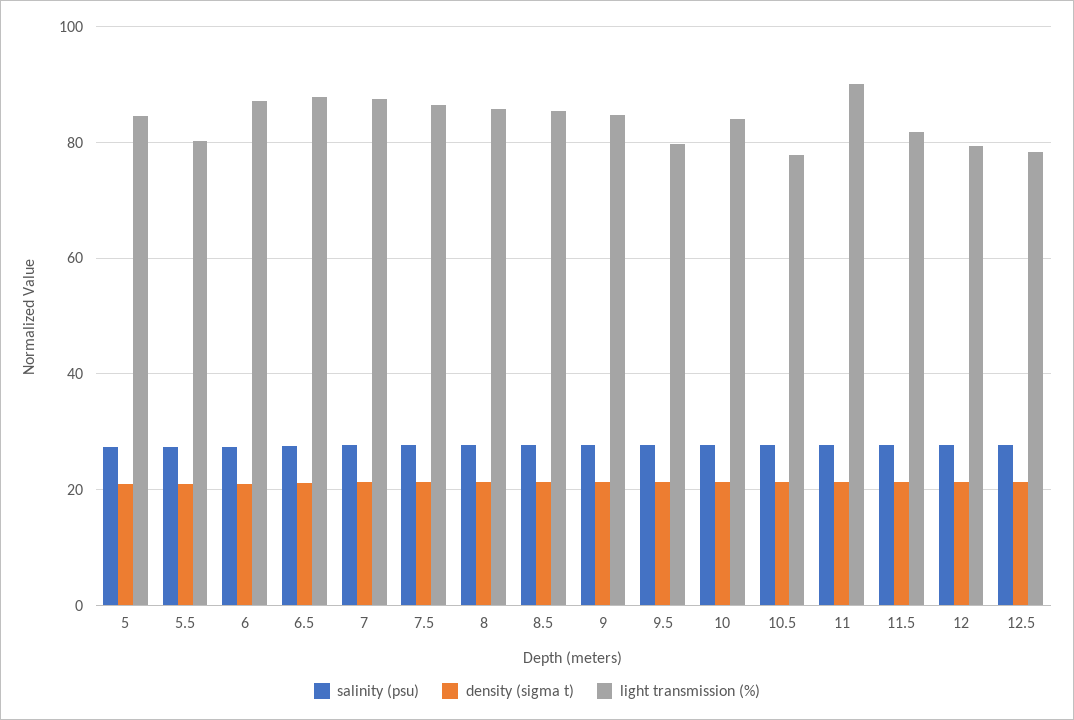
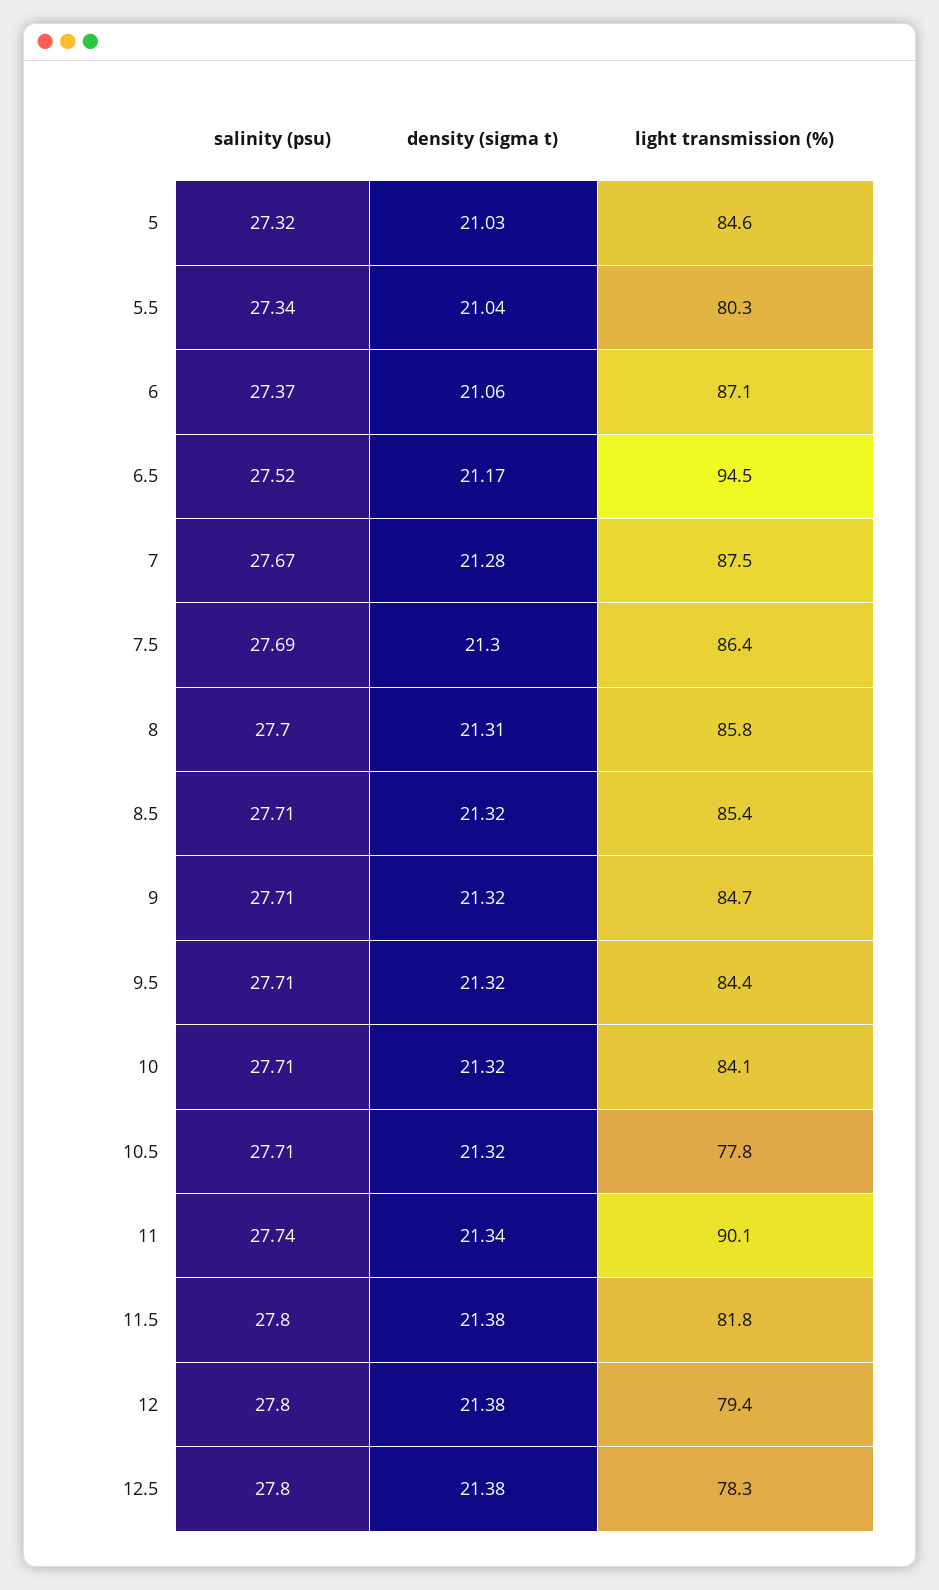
  {
    "salinity (psu)": {
      "5": 27.32,
      "5.5": 27.34,
      "6": 27.37,
      "6.5": 27.52,
      "7": 27.67,
      "7.5": 27.69,
      "8": 27.7,
      "8.5": 27.71,
      "9": 27.71,
      "9.5": 27.71,
      "10": 27.71,
      "10.5": 27.71,
      "11": 27.74,
      "11.5": 27.8,
      "12": 27.8,
      "12.5": 27.8
    },
    "density (sigma t)": {
      "5": 21.03,
      "5.5": 21.04,
      "6": 21.06,
      "6.5": 21.17,
      "7": 21.28,
      "7.5": 21.3,
      "8": 21.31,
      "8.5": 21.32,
      "9": 21.32,
      "9.5": 21.32,
      "10": 21.32,
      "10.5": 21.32,
      "11": 21.34,
      "11.5": 21.38,
      "12": 21.38,
      "12.5": 21.38
    },
    "light transmission (%)": {
      "5": 84.6,
      "5.5": 80.3,
      "6": 87.1,
-     "6.5": 88,
+     "6.5": 94.5,
      "7": 87.5,
      "7.5": 86.4,
      "8": 85.8,
      "8.5": 85.4,
      "9": 84.7,
-     "9.5": 80,
+     "9.5": 84.4,
      "10": 84.1,
      "10.5": 77.8,
      "11": 90.1,
      "11.5": 81.8,
      "12": 79.4,
      "12.5": 78.3
    }
  }

